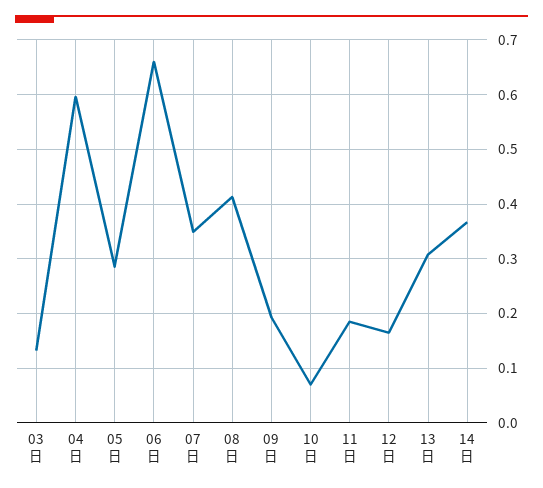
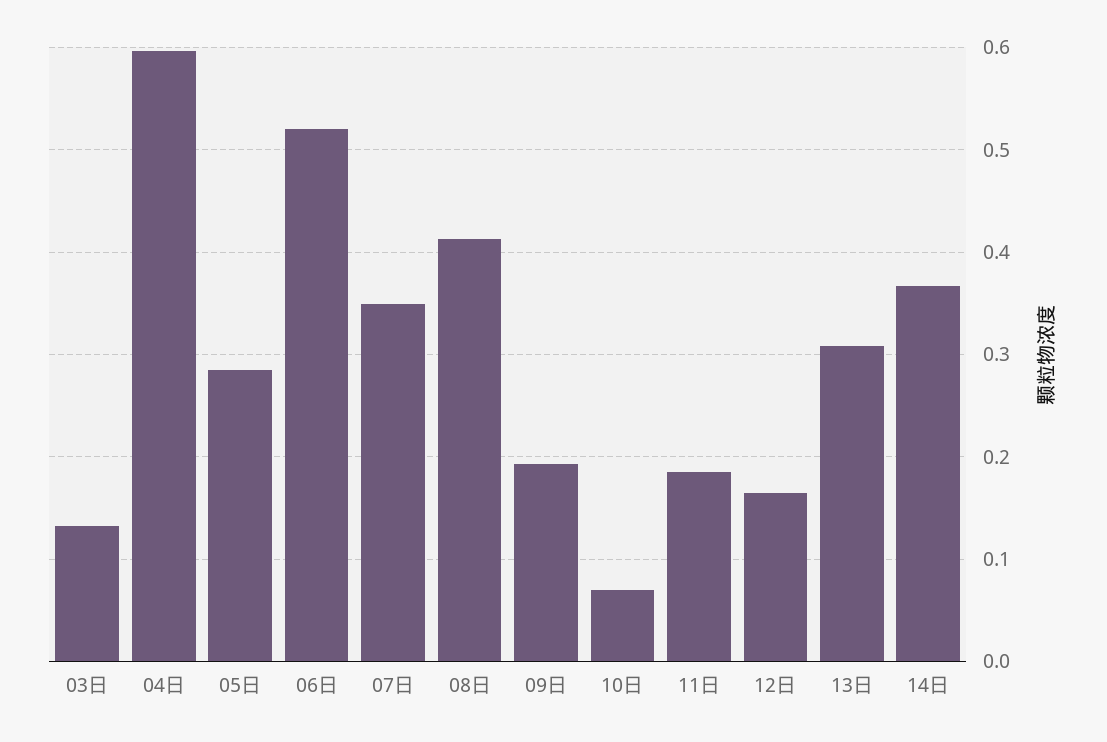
  {
    "03日": 0.13,
    "04日": 0.6,
    "05日": 0.29,
-   "06日": 0.66,
+   "06日": 0.52,
    "07日": 0.35,
    "08日": 0.41,
    "09日": 0.19,
    "10日": 0.07,
    "11日": 0.19,
    "12日": 0.17,
    "13日": 0.31,
    "14日": 0.37
  }

